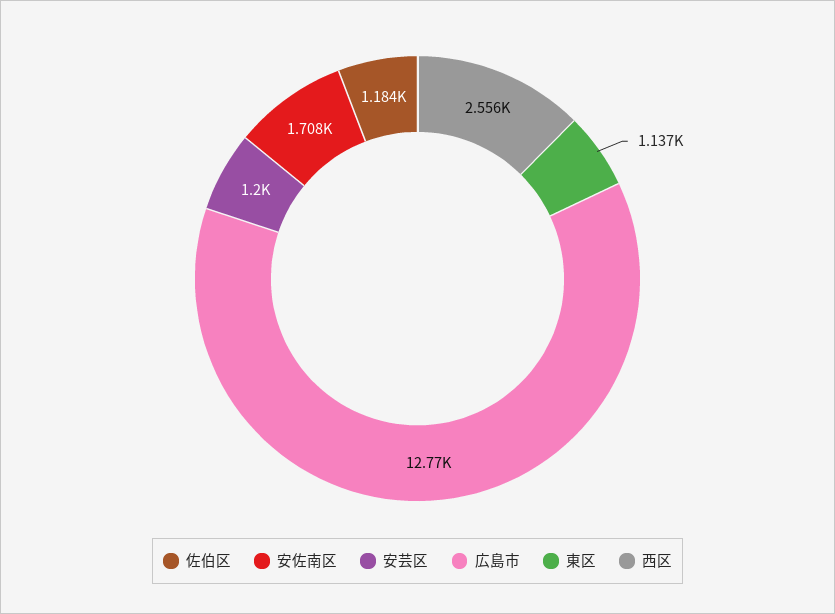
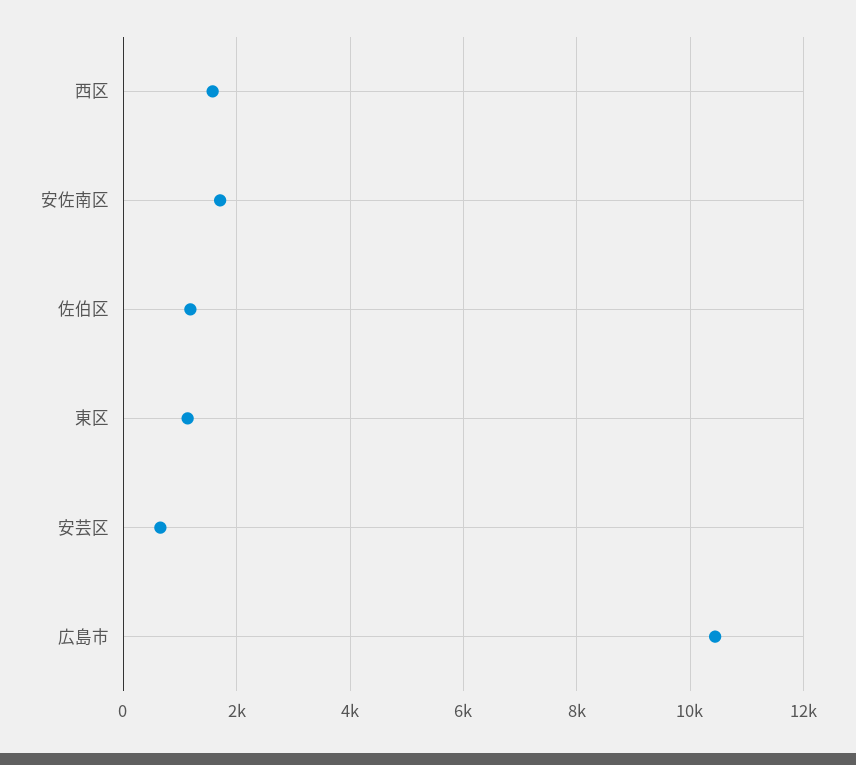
  {
    "佐伯区": 1184,
    "安佐南区": 1708,
-   "安芸区": 1200,
+   "安芸区": 600,
-   "広島市": 12770,
+   "広島市": 10400,
    "東区": 1137,
-   "西区": 2556
+   "西区": 1600
  }

